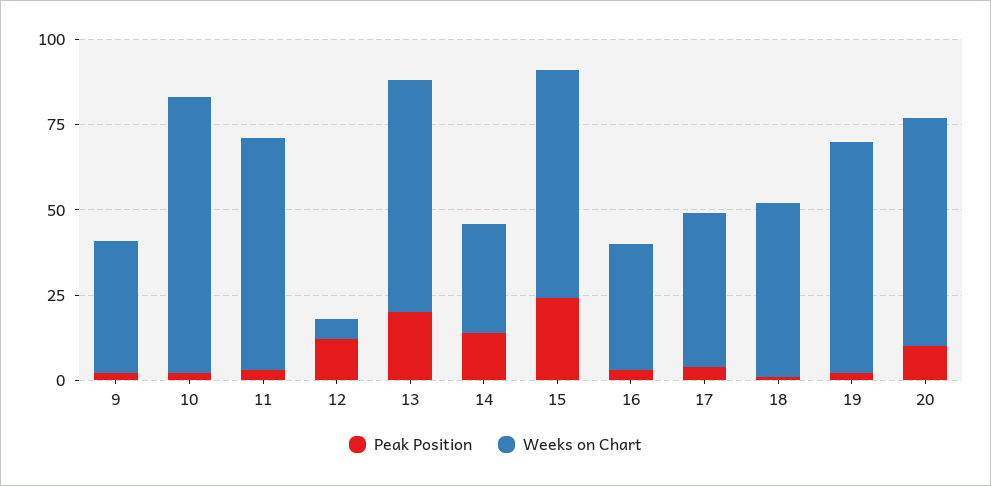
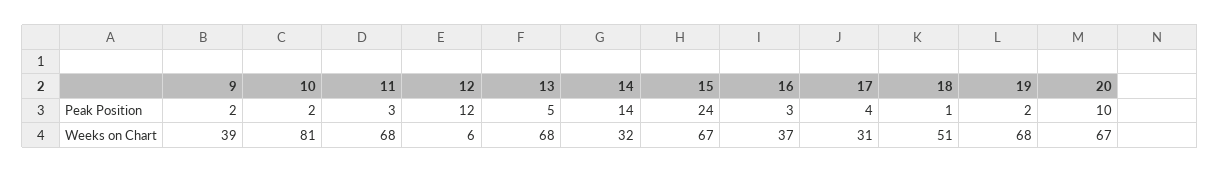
  {
    "Peak Position": {
      "9": 2,
      "10": 2,
      "11": 3,
      "12": 12,
-     "13": 20,
+     "13": 5,
      "14": 14,
      "15": 24,
      "16": 3,
      "17": 4,
      "18": 1,
      "19": 2,
      "20": 10
    },
    "Weeks on Chart": {
      "9": 39,
      "10": 81,
      "11": 68,
      "12": 6,
      "13": 68,
      "14": 32,
      "15": 67,
      "16": 37,
-     "17": 45,
+     "17": 31,
      "18": 51,
      "19": 68,
      "20": 67
    }
  }

